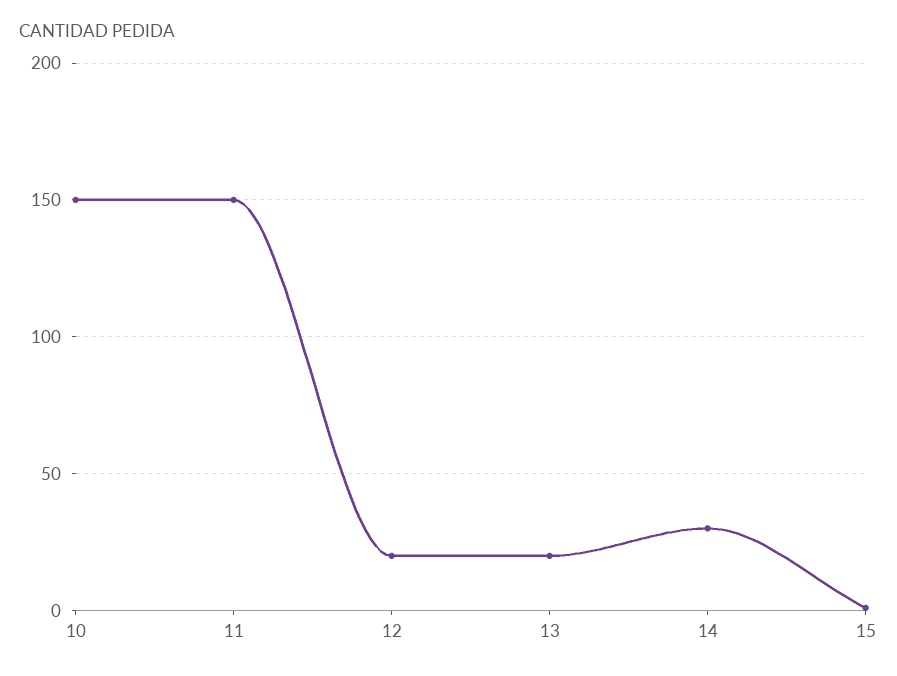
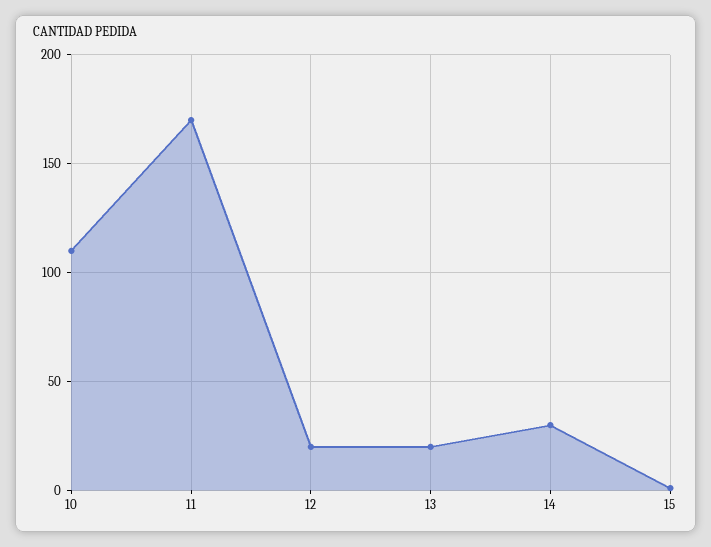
  {
-   "10": 150,
+   "10": 110,
-   "11": 150,
+   "11": 170,
    "12": 20,
    "13": 20,
    "14": 30,
    "15": 0
  }

